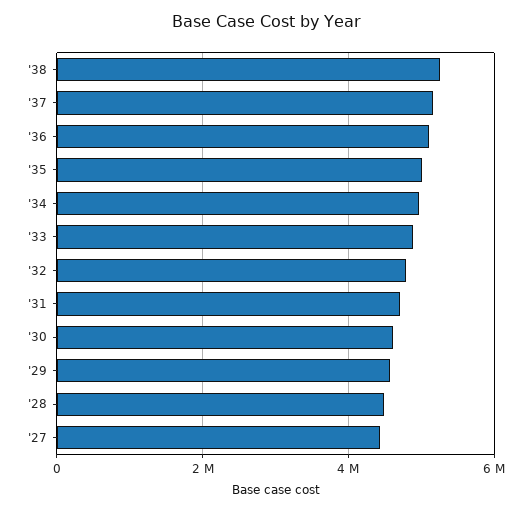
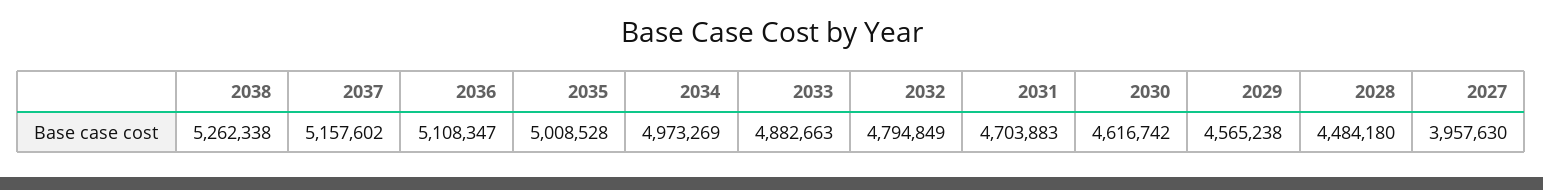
  {
    "'38": 5262338,
    "'37": 5157602,
    "'36": 5108347,
    "'35": 5008528,
    "'34": 4973269,
    "'33": 4882663,
    "'32": 4794849,
    "'31": 4703883,
    "'30": 4616742,
    "'29": 4565238,
    "'28": 4484180,
-   "'27": 4400000
+   "'27": 3957630
  }

